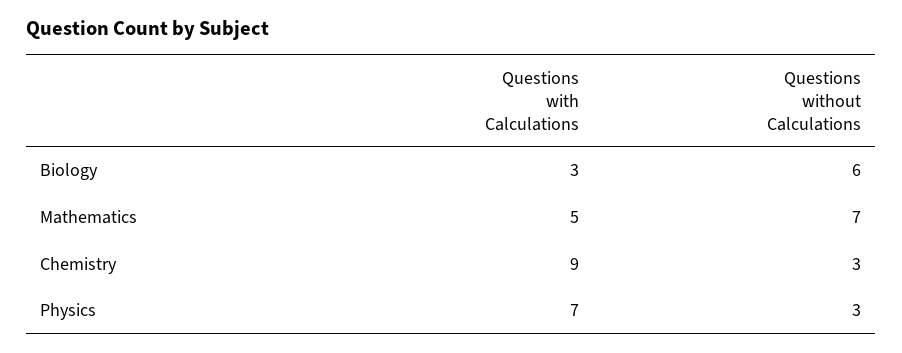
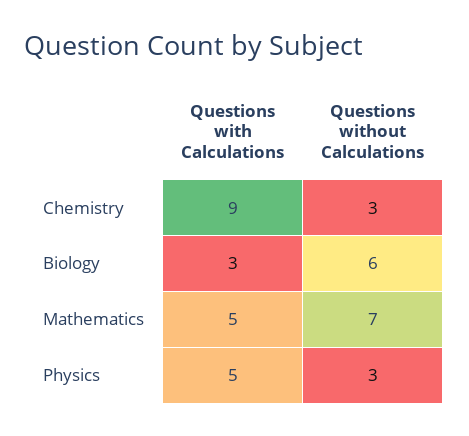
  {
    "Questions with Calculations": {
      "Biology": 3,
      "Mathematics": 5,
      "Chemistry": 9,
-     "Physics": 7
+     "Physics": 5
    },
    "Questions without Calculations": {
      "Biology": 6,
      "Mathematics": 7,
      "Chemistry": 3,
      "Physics": 3
    }
  }

